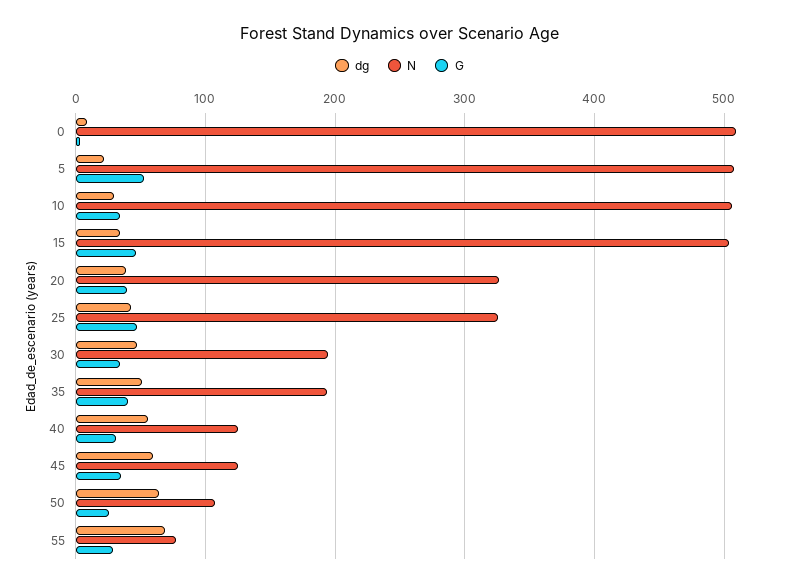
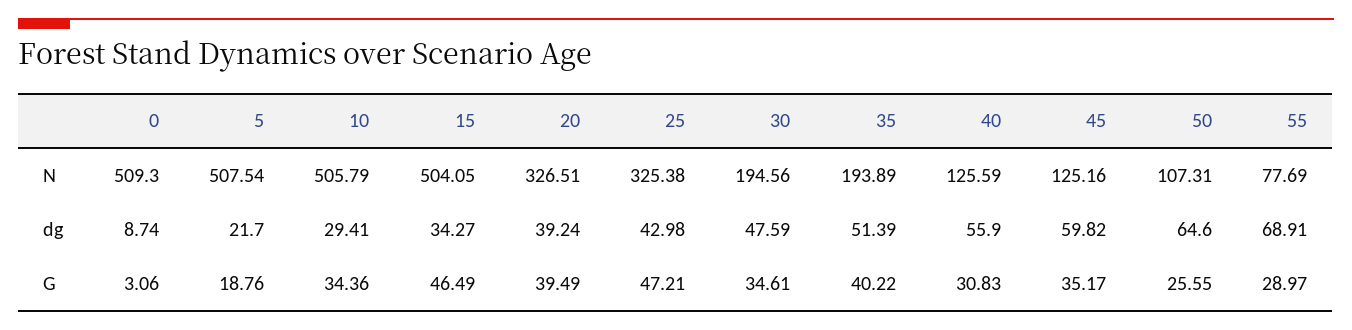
  {
    "dg": {
      "0": 8.74,
      "5": 21.7,
      "10": 29.41,
      "15": 34.27,
      "20": 39.24,
      "25": 42.98,
      "30": 47.59,
      "35": 51.39,
      "40": 55.9,
      "45": 59.82,
      "50": 64.6,
      "55": 68.91
    },
    "N": {
      "0": 509.3,
      "5": 507.54,
      "10": 505.79,
      "15": 504.05,
      "20": 326.51,
      "25": 325.38,
      "30": 194.56,
      "35": 193.89,
      "40": 125.59,
      "45": 125.16,
      "50": 107.31,
      "55": 77.69
    },
    "G": {
      "0": 3.06,
-     "5": 50,
+     "5": 18.76,
      "10": 34.36,
      "15": 46.49,
      "20": 39.49,
      "25": 47.21,
      "30": 34.61,
      "35": 40.22,
      "40": 30.83,
      "45": 35.17,
      "50": 25.55,
      "55": 28.97
    }
  }

